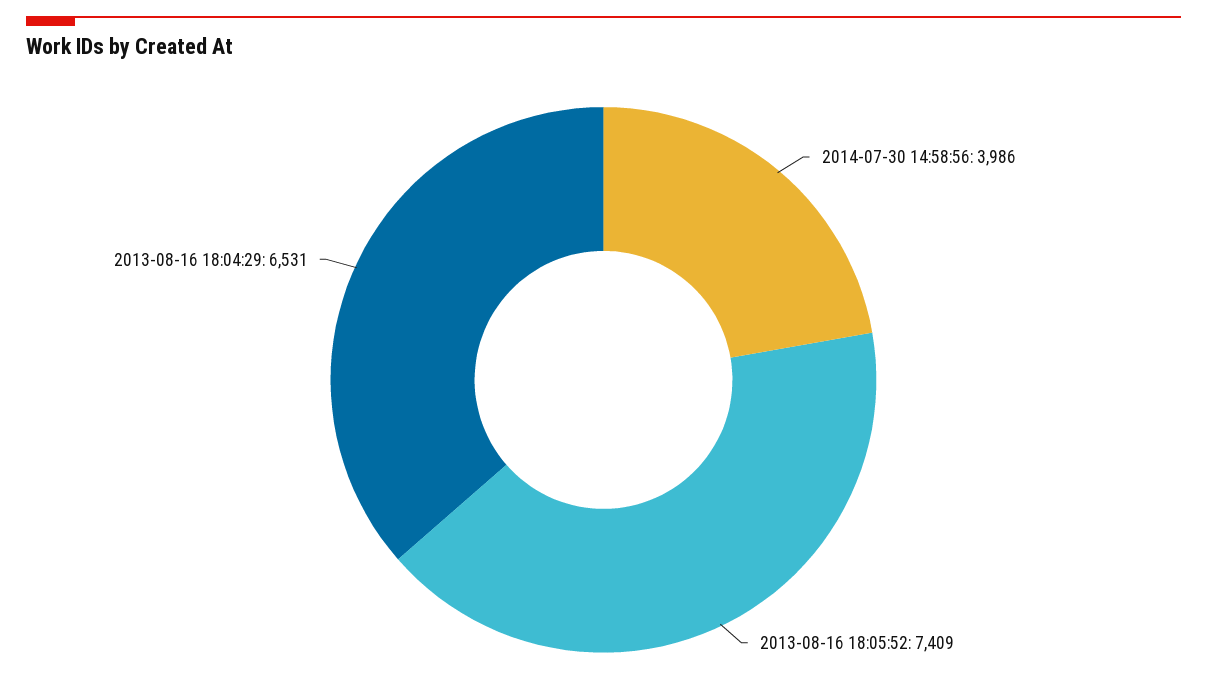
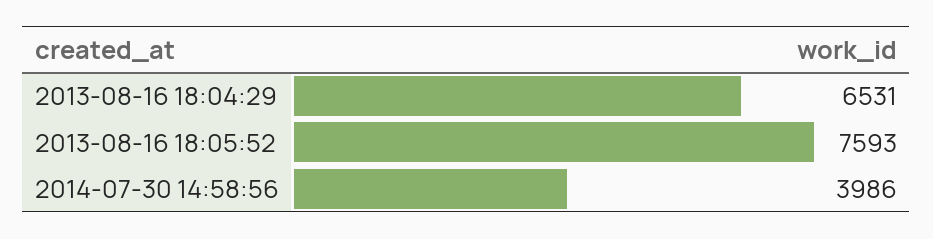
  {
    "2014-07-30 14:58:56": 3986,
-   "2013-08-16 18:05:52": 7409,
+   "2013-08-16 18:05:52": 7593,
    "2013-08-16 18:04:29": 6531
  }

